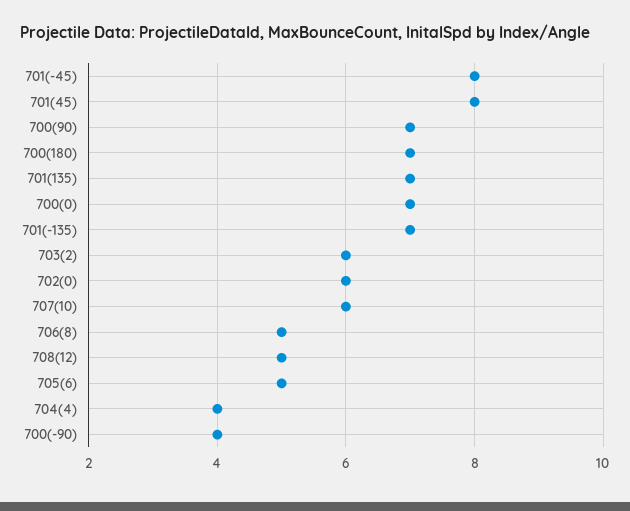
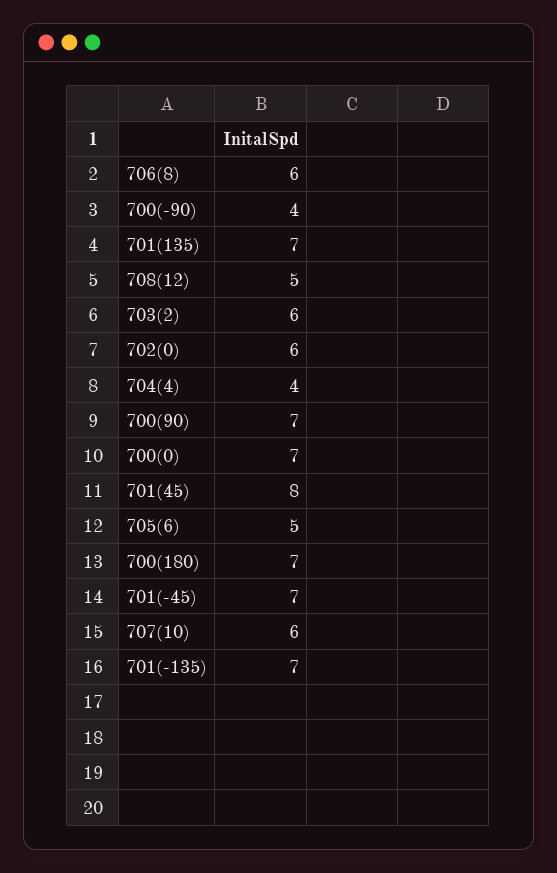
  {
-   "701(-45)": 8,
+   "701(-45)": 7,
    "701(45)": 8,
    "700(90)": 7,
    "700(180)": 7,
    "701(135)": 7,
    "700(0)": 7,
    "701(-135)": 7,
    "703(2)": 6,
    "702(0)": 6,
    "707(10)": 6,
-   "706(8)": 5,
+   "706(8)": 6,
    "708(12)": 5,
    "705(6)": 5,
    "704(4)": 4,
    "700(-90)": 4
  }

